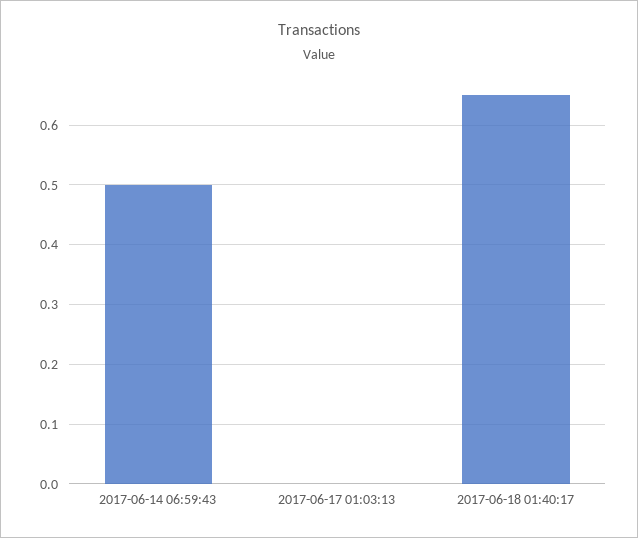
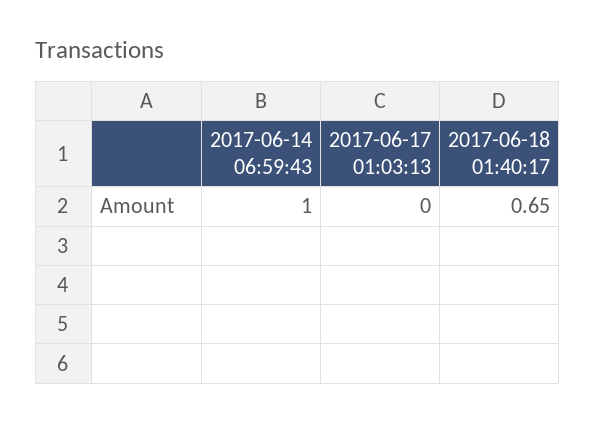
  {
-   "2017-06-14 06:59:43": 0.5,
+   "2017-06-14 06:59:43": 1,
    "2017-06-17 01:03:13": 0,
    "2017-06-18 01:40:17": 0.65
  }

